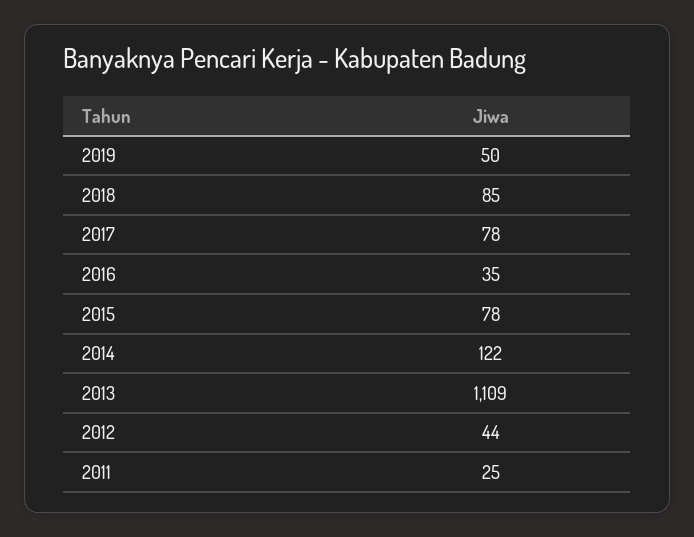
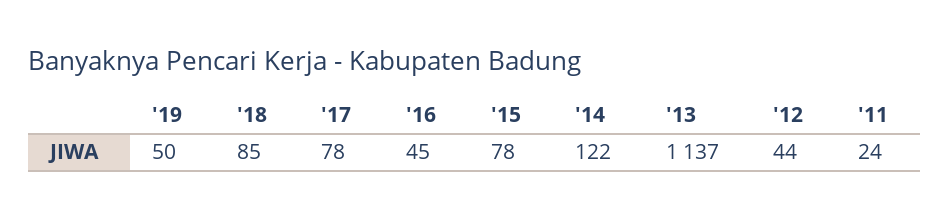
  {
    "2019": 50,
    "2018": 85,
    "2017": 78,
-   "2016": 35,
+   "2016": 45,
    "2015": 78,
    "2014": 122,
-   "2013": 1109,
+   "2013": 1137,
    "2012": 44,
-   "2011": 25
+   "2011": 24
  }

